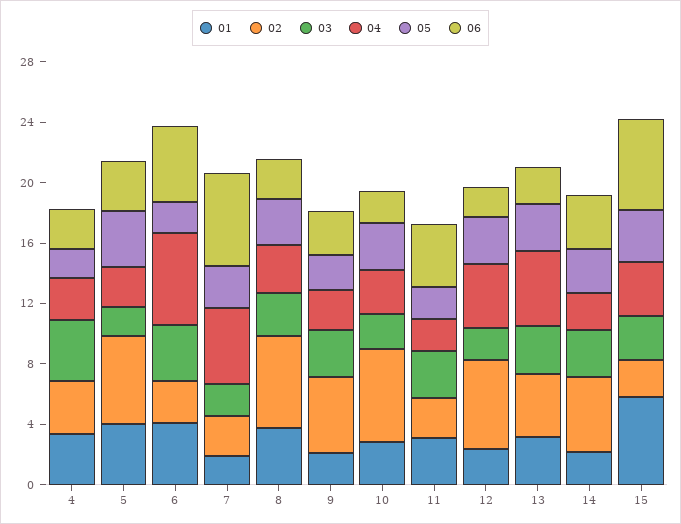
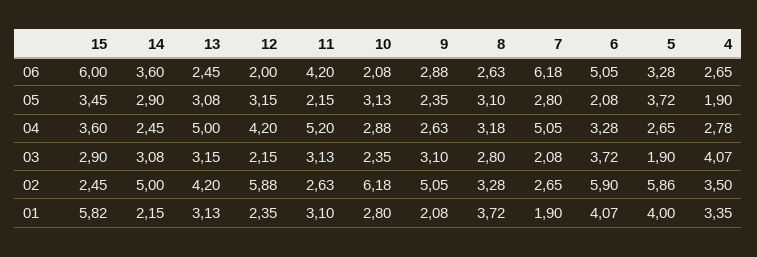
  {
    "01": {
      "4": 3.35,
      "5": 4,
      "6": 4.07,
      "7": 1.9,
      "8": 3.72,
      "9": 2.08,
      "10": 2.8,
      "11": 3.1,
      "12": 2.35,
      "13": 3.13,
      "14": 2.15,
      "15": 5.82
    },
    "02": {
      "4": 3.5,
      "5": 5.86,
-     "6": 3,
+     "6": 5.9,
      "7": 2.65,
-     "8": 6,
+     "8": 3.28,
      "9": 5.05,
      "10": 6.18,
      "11": 2.63,
      "12": 5.88,
      "13": 4.2,
      "14": 5,
      "15": 2.45
    },
    "03": {
      "4": 4.07,
      "5": 1.9,
      "6": 3.72,
      "7": 2.08,
      "8": 2.8,
      "9": 3.1,
      "10": 2.35,
      "11": 3.13,
      "12": 2.15,
      "13": 3.15,
      "14": 3.08,
      "15": 2.9
    },
    "04": {
      "4": 2.78,
      "5": 2.65,
-     "6": 6,
+     "6": 3.28,
      "7": 5.05,
      "8": 3.18,
      "9": 2.63,
      "10": 2.88,
-     "11": 2,
+     "11": 5.2,
      "12": 4.2,
      "13": 5,
      "14": 2.45,
      "15": 3.6
    },
    "05": {
      "4": 1.9,
      "5": 3.72,
      "6": 2.08,
      "7": 2.8,
      "8": 3.1,
      "9": 2.35,
      "10": 3.13,
      "11": 2.15,
      "12": 3.15,
      "13": 3.08,
      "14": 2.9,
      "15": 3.45
    },
    "06": {
      "4": 2.65,
      "5": 3.28,
      "6": 5.05,
      "7": 6.18,
      "8": 2.63,
      "9": 2.88,
      "10": 2.08,
      "11": 4.2,
      "12": 2,
      "13": 2.45,
      "14": 3.6,
      "15": 6
    }
  }

